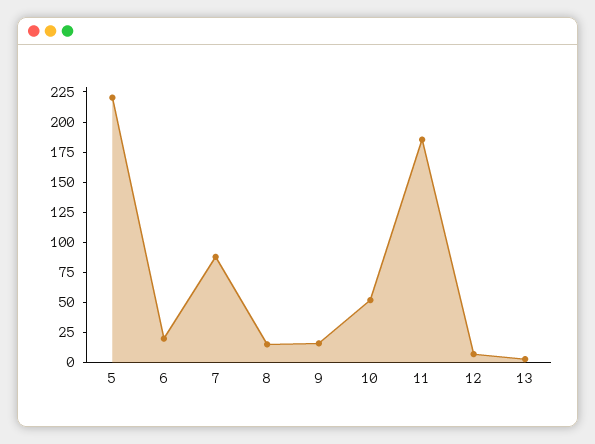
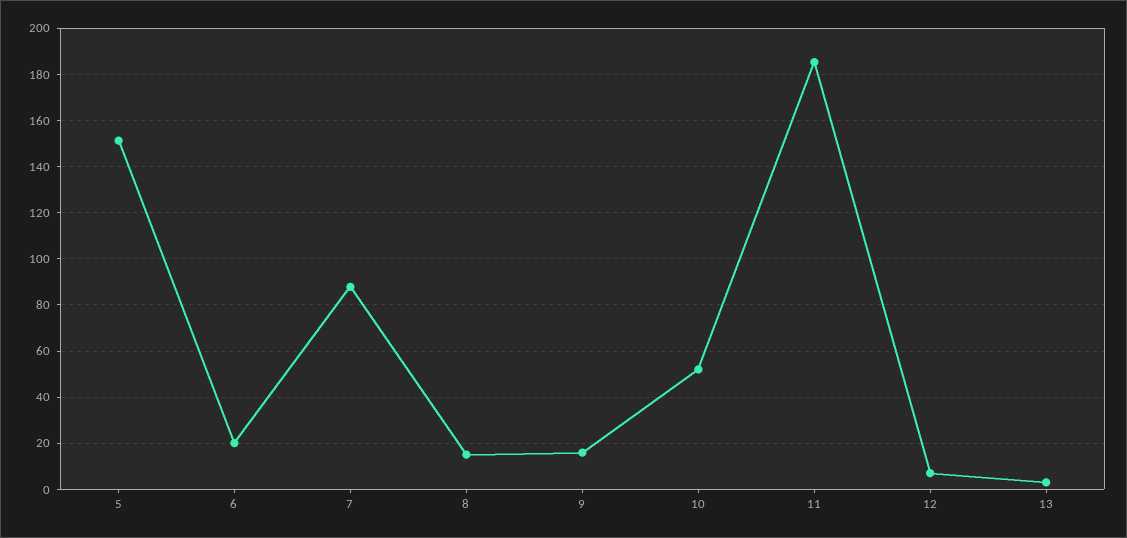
  {
-   "5": 225,
+   "5": 150,
    "6": 20,
    "7": 90,
    "8": 15,
    "9": 15,
    "10": 50,
    "11": 185,
    "12": 5,
    "13": 5
  }

